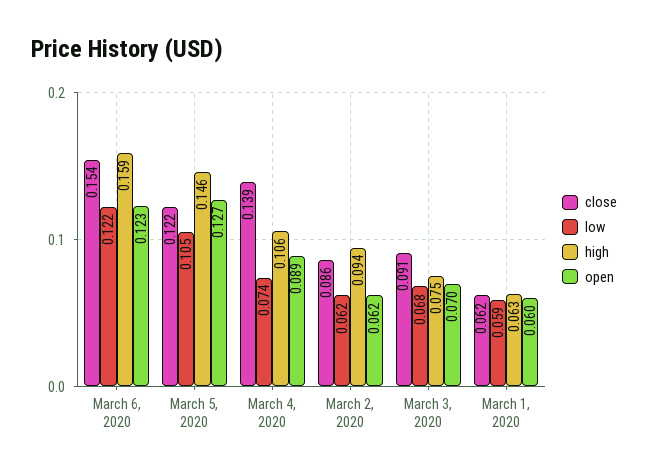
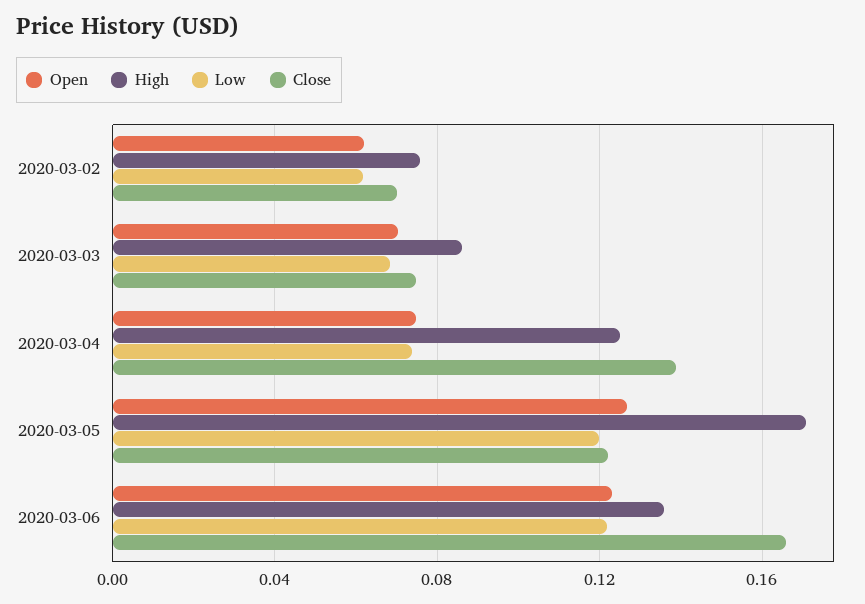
  {
    "close": {
-     "March 6, 2020": 0.154,
+     "March 6, 2020": 0.165,
      "March 5, 2020": 0.122,
      "March 4, 2020": 0.139,
-     "March 2, 2020": 0.086,
+     "March 2, 2020": 0.07,
-     "March 3, 2020": 0.091,
+     "March 3, 2020": 0.075
-     "March 1, 2020": 0.062
    },
    "low": {
      "March 6, 2020": 0.122,
-     "March 5, 2020": 0.105,
+     "March 5, 2020": 0.12,
      "March 4, 2020": 0.074,
      "March 2, 2020": 0.062,
-     "March 3, 2020": 0.068,
+     "March 3, 2020": 0.068
-     "March 1, 2020": 0.059
    },
    "high": {
-     "March 6, 2020": 0.159,
+     "March 6, 2020": 0.135,
-     "March 5, 2020": 0.146,
+     "March 5, 2020": 0.17,
-     "March 4, 2020": 0.106,
+     "March 4, 2020": 0.125,
-     "March 2, 2020": 0.094,
+     "March 2, 2020": 0.075,
-     "March 3, 2020": 0.075,
+     "March 3, 2020": 0.085
-     "March 1, 2020": 0.063
    },
    "open": {
      "March 6, 2020": 0.123,
      "March 5, 2020": 0.127,
-     "March 4, 2020": 0.089,
+     "March 4, 2020": 0.075,
      "March 2, 2020": 0.062,
-     "March 3, 2020": 0.07,
+     "March 3, 2020": 0.07
-     "March 1, 2020": 0.06
    }
  }

